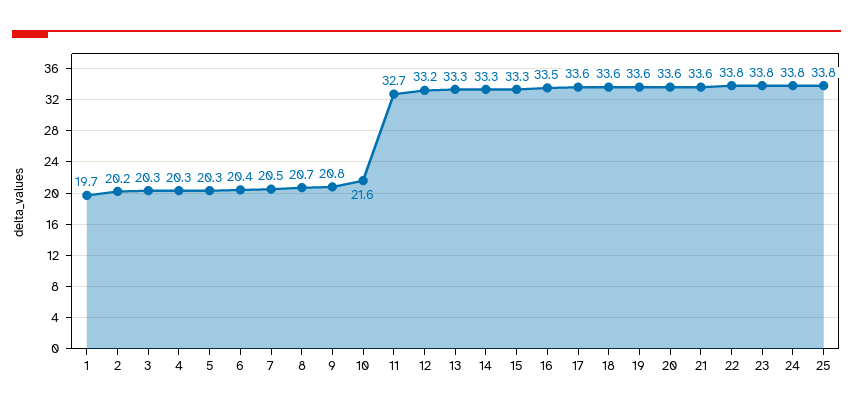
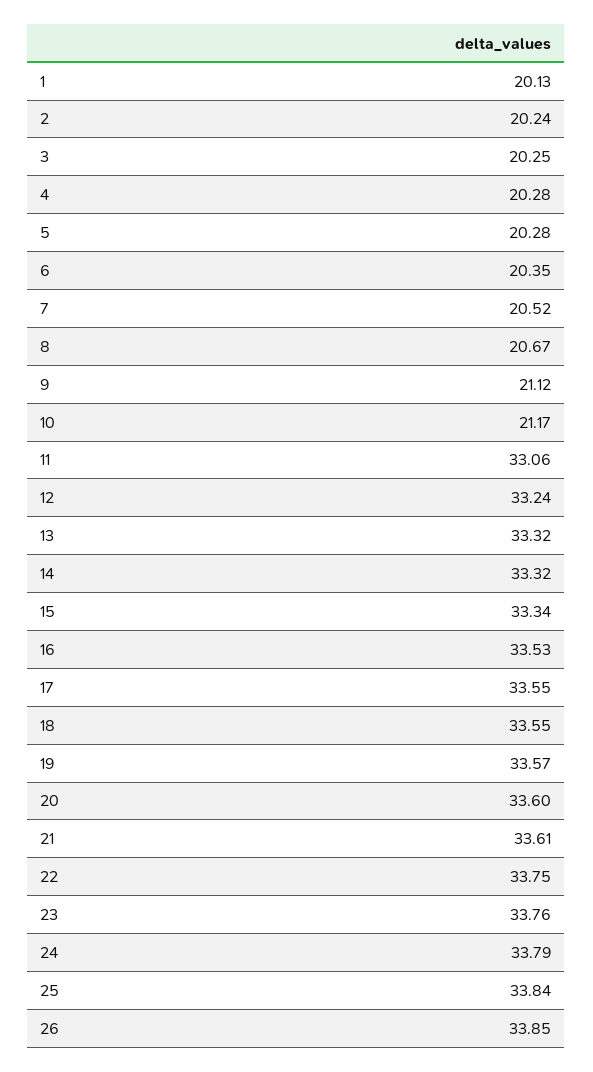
  {
-   "1": 19.7,
+   "1": 20.13,
    "2": 20.24,
    "3": 20.25,
    "4": 20.28,
    "5": 20.28,
    "6": 20.35,
    "7": 20.52,
    "8": 20.67,
-   "9": 20.8,
+   "9": 21.12,
-   "10": 21.6,
+   "10": 21.17,
-   "11": 32.7,
+   "11": 33.06,
    "12": 33.24,
    "13": 33.32,
    "14": 33.32,
    "15": 33.34,
    "16": 33.53,
    "17": 33.55,
    "18": 33.55,
    "19": 33.57,
    "20": 33.6,
    "21": 33.61,
    "22": 33.75,
    "23": 33.76,
    "24": 33.79,
-   "25": 33.84
+   "25": 33.84,
+   "26": 33.85
  }

